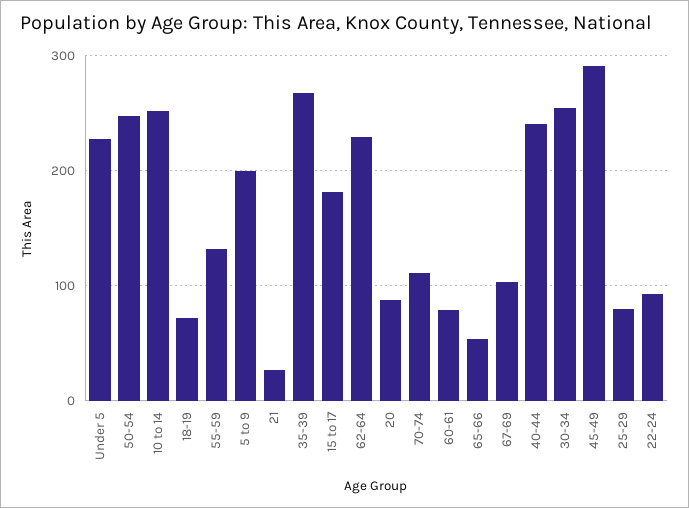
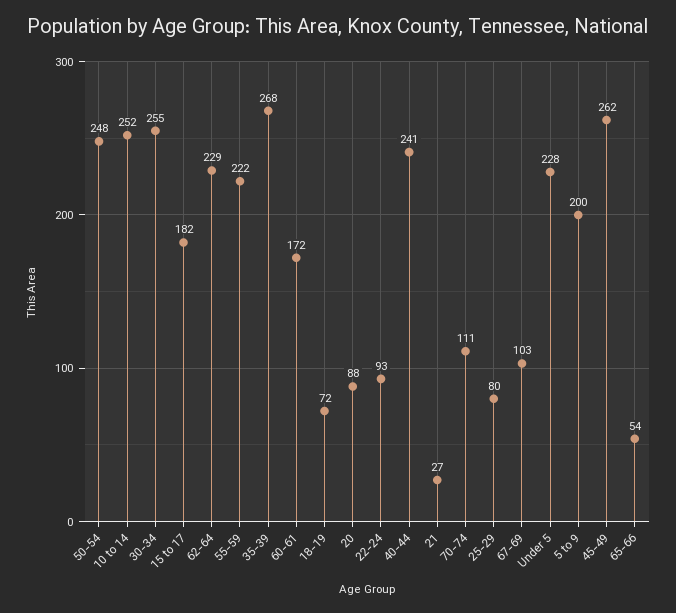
  {
    "Under 5": 228,
    "50-54": 248,
    "10 to 14": 252,
    "18-19": 72,
-   "55-59": 130,
+   "55-59": 222,
    "5 to 9": 200,
    "21": 27,
    "35-39": 268,
    "15 to 17": 182,
    "62-64": 229,
    "20": 88,
    "70-74": 111,
-   "60-61": 80,
+   "60-61": 172,
    "65-66": 54,
    "67-69": 103,
    "40-44": 241,
    "30-34": 255,
-   "45-49": 290,
+   "45-49": 262,
    "25-29": 80,
    "22-24": 93
  }

